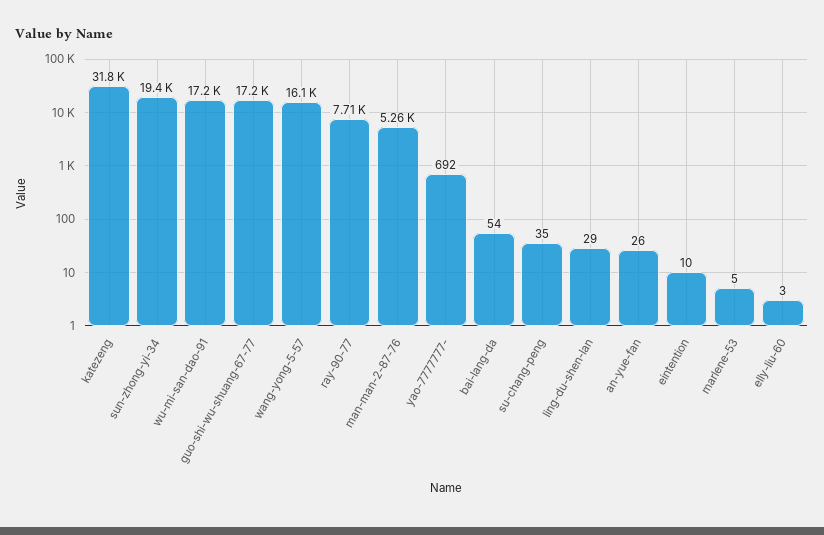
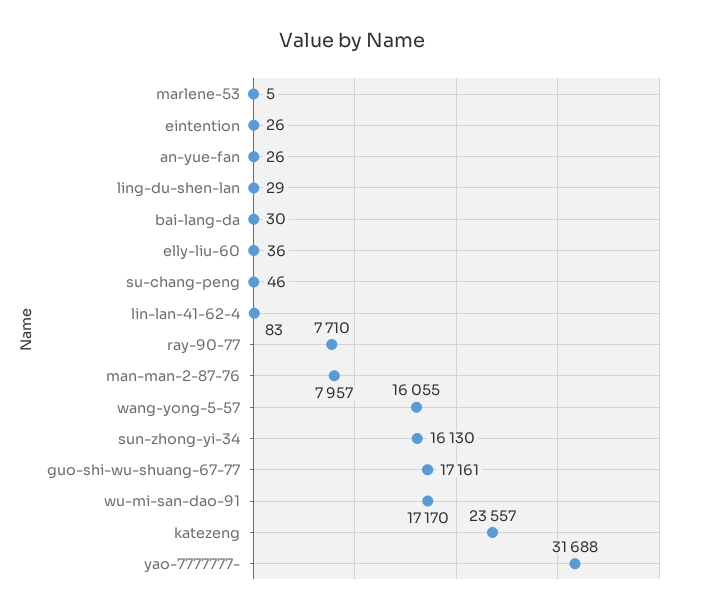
  {
-   "katezeng": 31800,
+   "katezeng": 23557,
-   "sun-zhong-yi-34": 19400,
+   "sun-zhong-yi-34": 16130,
    "wu-mi-san-dao-91": 17170,
    "guo-shi-wu-shuang-67-77": 17161,
    "wang-yong-5-57": 16055,
    "ray-90-77": 7710,
-   "man-man-2-87-76": 5260,
+   "man-man-2-87-76": 7957,
-   "yao-7777777-": 692,
+   "yao-7777777-": 31688,
-   "bai-lang-da": 54,
+   "bai-lang-da": 30,
-   "su-chang-peng": 35,
+   "su-chang-peng": 46,
    "ling-du-shen-lan": 29,
    "an-yue-fan": 26,
-   "eintention": 10,
+   "eintention": 26,
    "marlene-53": 5,
-   "elly-liu-60": 3
+   "elly-liu-60": 36,
+   "lin-lan-41-62-4": 83
  }

